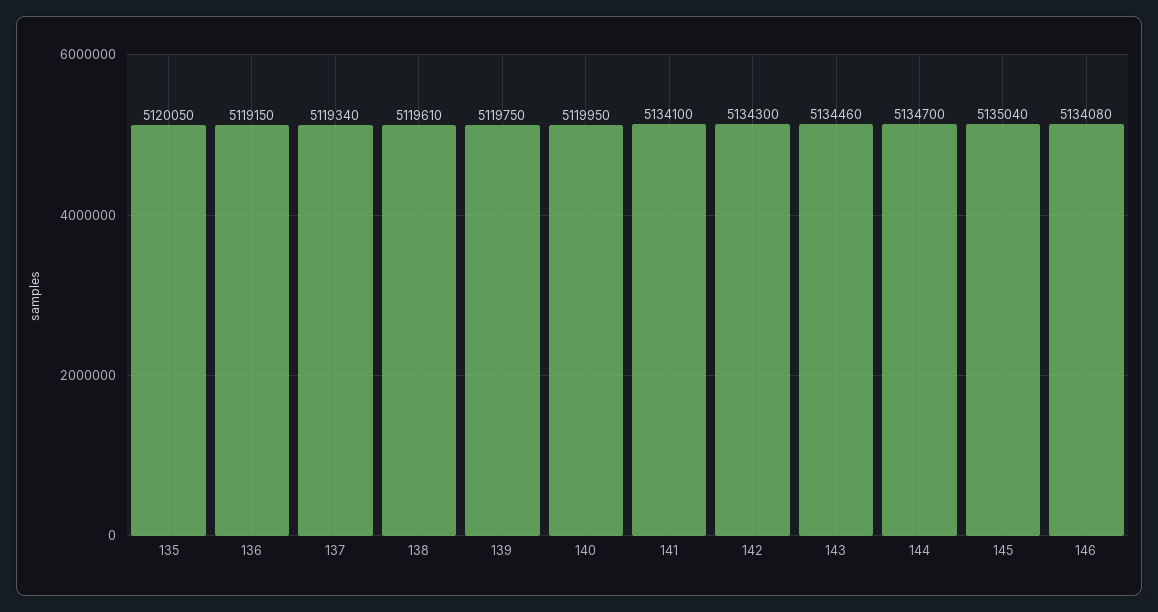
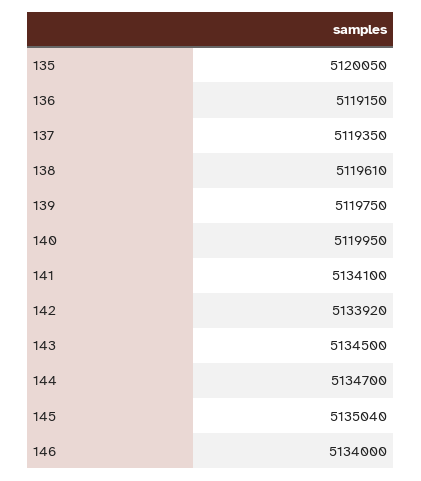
  {
    "135": 5120050,
    "136": 5119150,
-   "137": 5119340,
+   "137": 5119350,
    "138": 5119610,
    "139": 5119750,
    "140": 5119950,
    "141": 5134100,
-   "142": 5134300,
+   "142": 5133920,
-   "143": 5134460,
+   "143": 5134500,
    "144": 5134700,
    "145": 5135040,
-   "146": 5134080
+   "146": 5134000
  }

